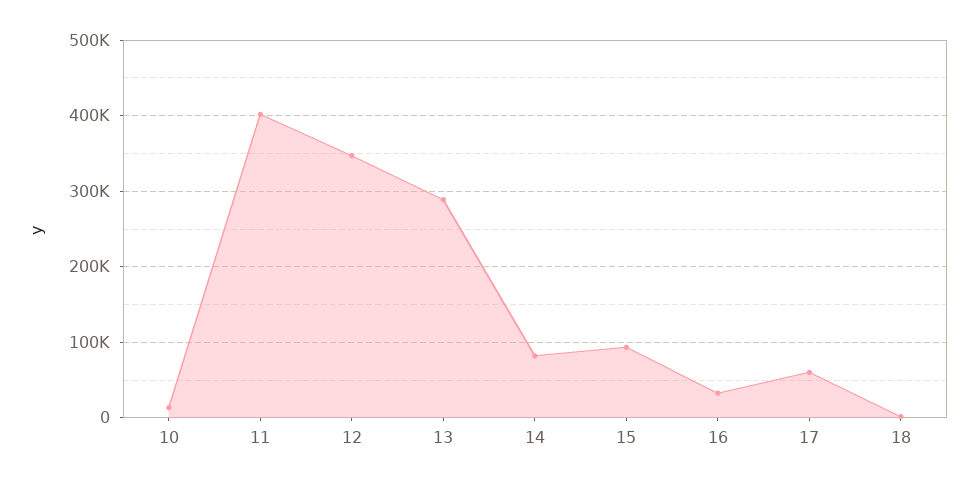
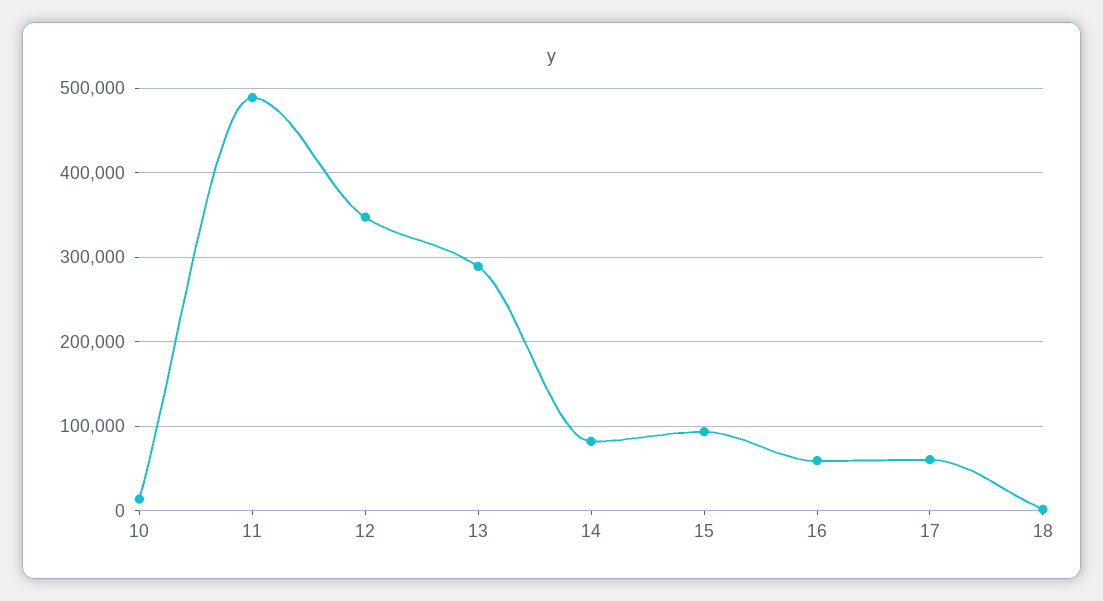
  {
    "10": 10000,
-   "11": 400000,
+   "11": 490000,
    "12": 350000,
    "13": 290000,
    "14": 80000,
    "15": 90000,
-   "16": 30000,
+   "16": 60000,
    "17": 60000,
    "18": 0
  }

